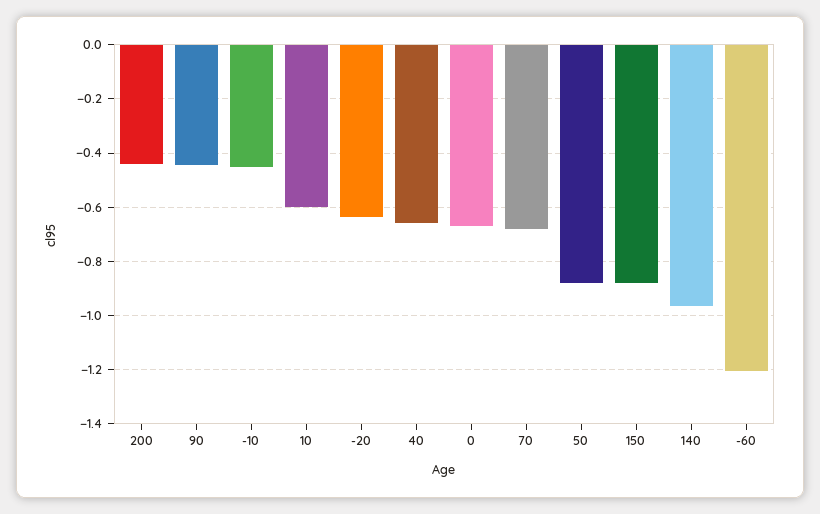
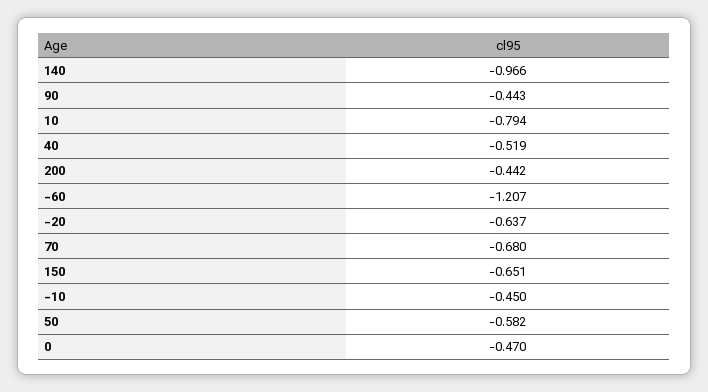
  {
    "200": -0.442,
    "90": -0.443,
    "-10": -0.45,
-   "10": -0.6,
+   "10": -0.794,
    "-20": -0.637,
-   "40": -0.65,
+   "40": -0.519,
-   "0": -0.675,
+   "0": -0.47,
    "70": -0.68,
-   "50": -0.875,
+   "50": -0.582,
-   "150": -0.875,
+   "150": -0.651,
    "140": -0.966,
    "-60": -1.207
  }

